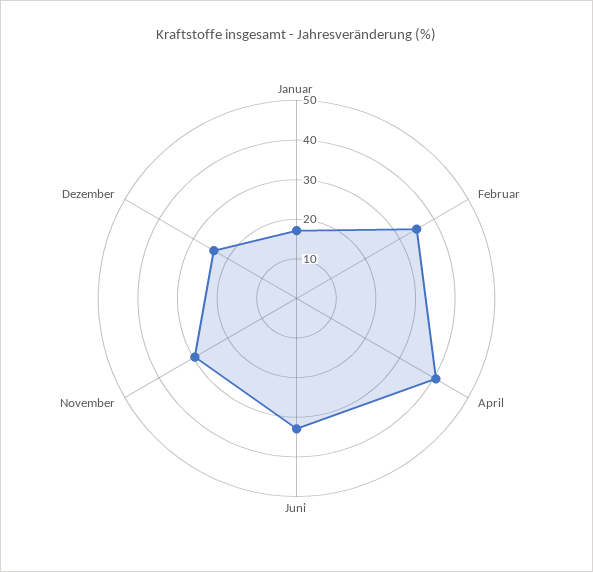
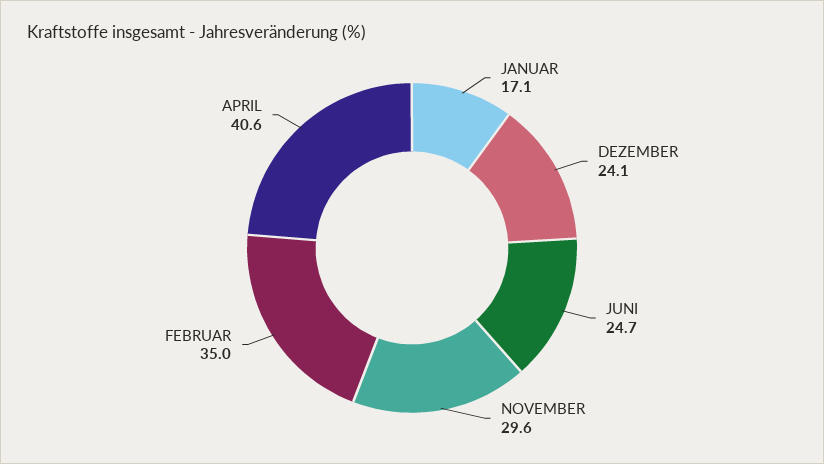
  {
    "Januar": 17.1,
    "Februar": 35,
    "April": 40.6,
-   "Juni": 32.5,
+   "Juni": 24.7,
    "November": 29.6,
    "Dezember": 24.1
  }

